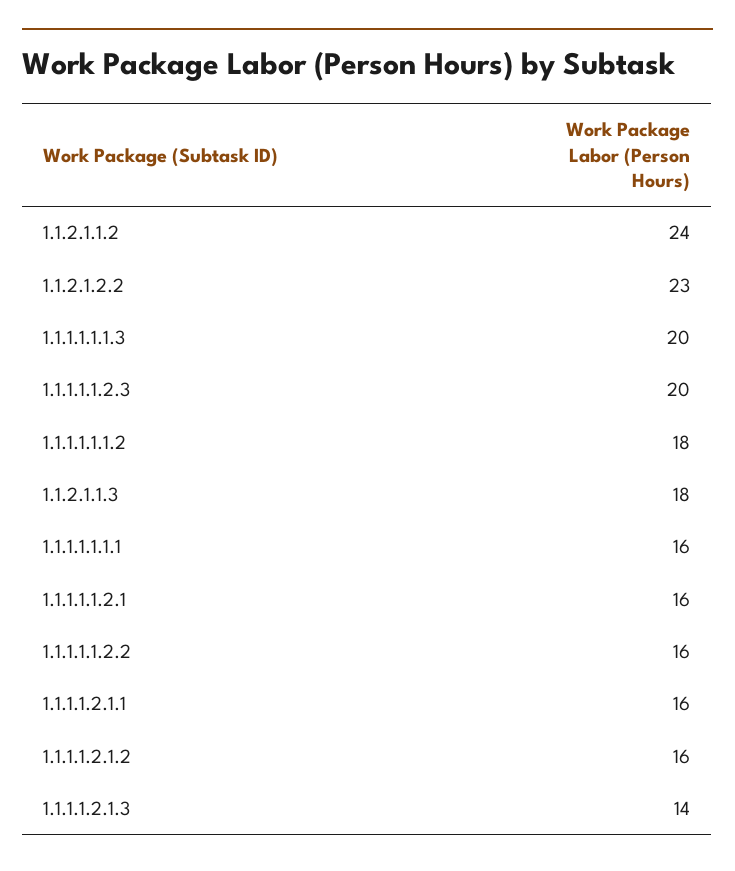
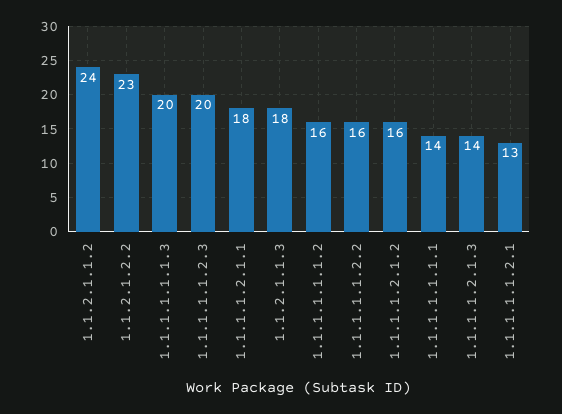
  {
    "1.1.2.1.1.2": 24,
    "1.1.2.1.2.2": 23,
    "1.1.1.1.1.1.3": 20,
    "1.1.1.1.1.2.3": 20,
-   "1.1.1.1.1.1.2": 18,
+   "1.1.1.1.1.1.2": 16,
    "1.1.2.1.1.3": 18,
-   "1.1.1.1.1.1.1": 16,
+   "1.1.1.1.1.1.1": 14,
-   "1.1.1.1.1.2.1": 16,
+   "1.1.1.1.1.2.1": 13,
    "1.1.1.1.1.2.2": 16,
-   "1.1.1.1.2.1.1": 16,
+   "1.1.1.1.2.1.1": 18,
    "1.1.1.1.2.1.2": 16,
    "1.1.1.1.2.1.3": 14
  }

